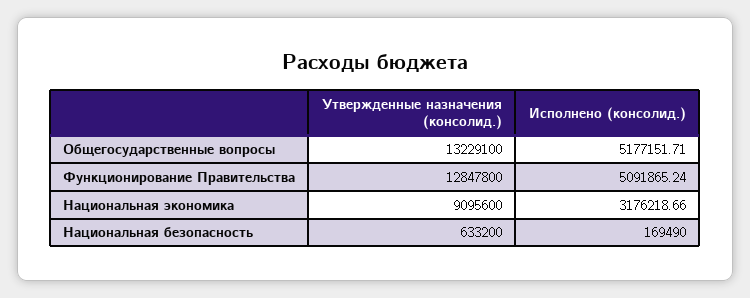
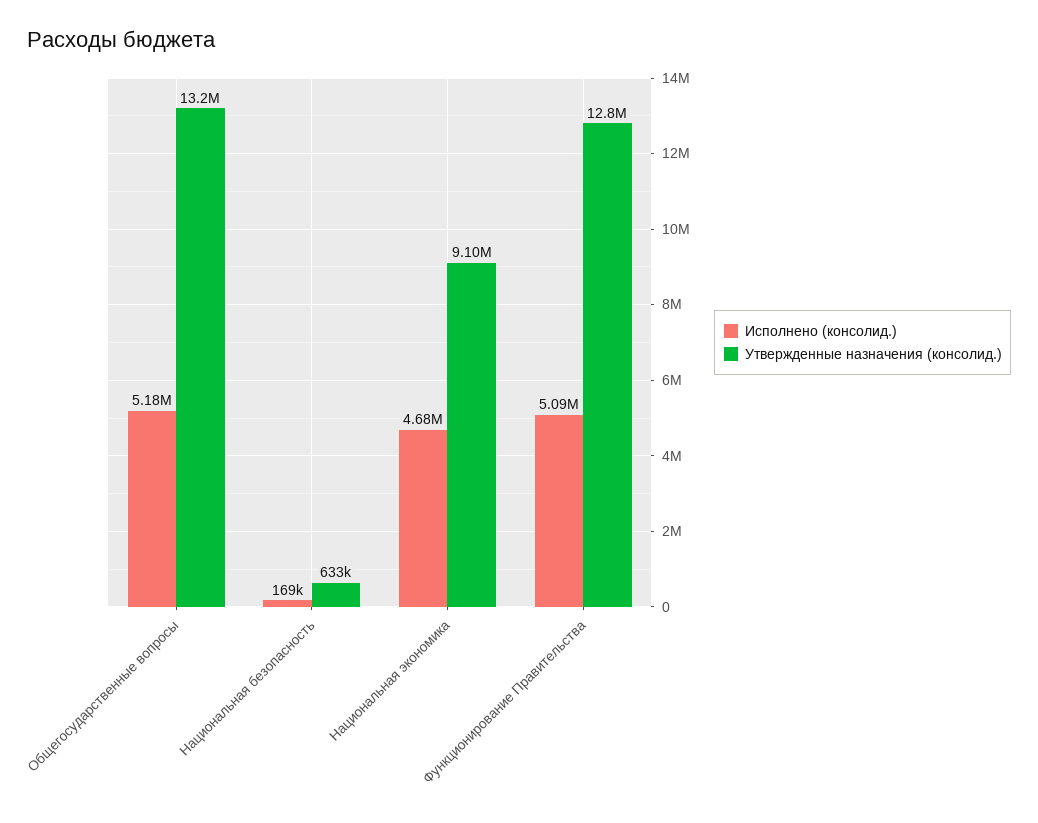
  {
    "Утвержденные назначения (консолид.)": {
      "Общегосударственные вопросы": 13229100,
      "Функционирование Правительства": 12847800,
      "Национальная экономика": 9095600,
      "Национальная безопасность": 633200
    },
    "Исполнено (консолид.)": {
      "Общегосударственные вопросы": 5177151.71,
      "Функционирование Правительства": 5091865.24,
-     "Национальная экономика": 3176218.66,
+     "Национальная экономика": 4680000,
      "Национальная безопасность": 169490
    }
  }

